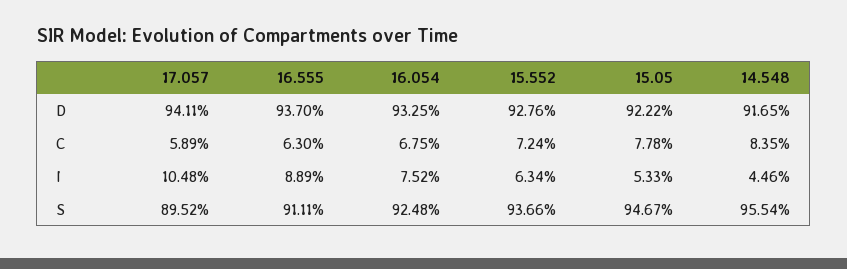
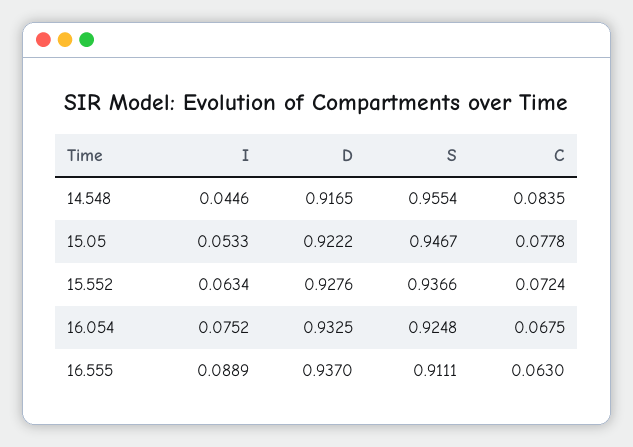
  {
-   "17.057": {
-     "D": 0.9411,
-     "C": 0.0589,
-     "I": 0.1048,
-     "S": 0.8952
-   },
    "16.555": {
      "D": 0.937,
      "C": 0.063,
      "I": 0.0889,
      "S": 0.9111
    },
    "16.054": {
      "D": 0.9325,
      "C": 0.0675,
      "I": 0.0752,
      "S": 0.9248
    },
    "15.552": {
      "D": 0.9276,
      "C": 0.0724,
      "I": 0.0634,
      "S": 0.9366
    },
    "15.05": {
      "D": 0.9222,
      "C": 0.0778,
      "I": 0.0533,
      "S": 0.9467
    },
    "14.548": {
      "D": 0.9165,
      "C": 0.0835,
      "I": 0.0446,
      "S": 0.9554
    }
  }

